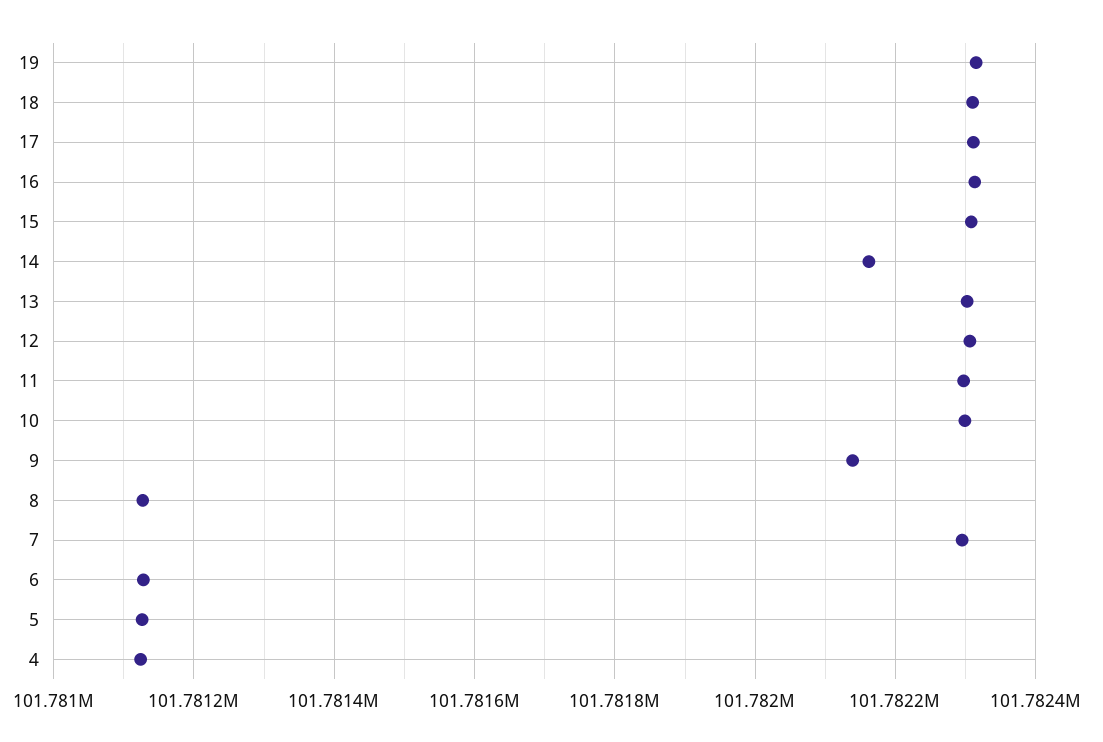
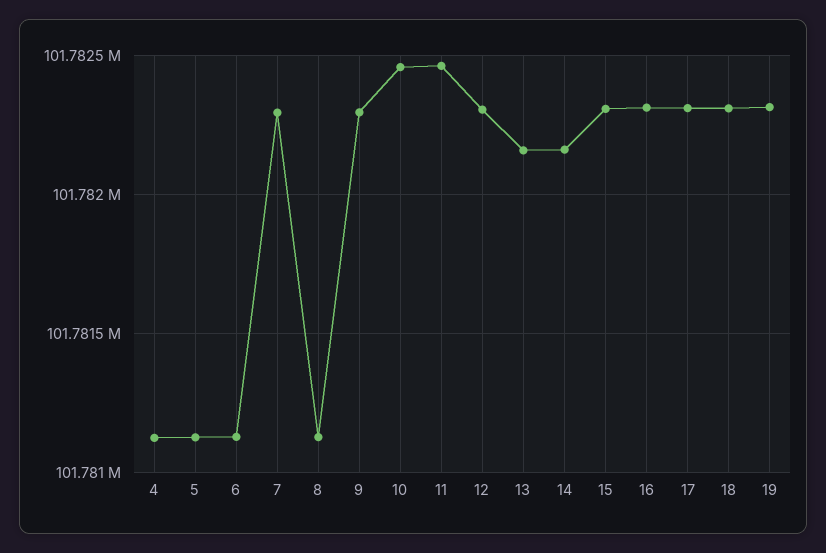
  {
    "19": 101782320,
    "18": 101782320,
    "17": 101782320,
    "16": 101782320,
    "15": 101782300,
    "14": 101782160,
-   "13": 101782300,
+   "13": 101782150,
    "12": 101782300,
-   "11": 101782300,
+   "11": 101782450,
-   "10": 101782300,
+   "10": 101782450,
-   "9": 101782140,
+   "9": 101782300,
    "8": 101781120,
    "7": 101782300,
    "6": 101781120,
    "5": 101781120,
    "4": 101781120
  }

